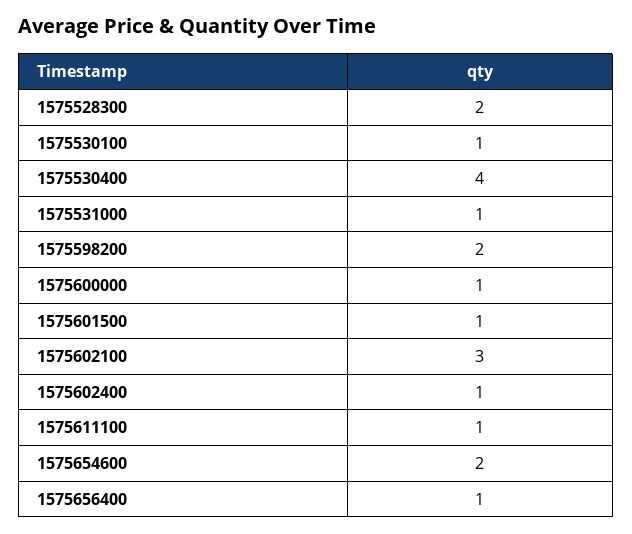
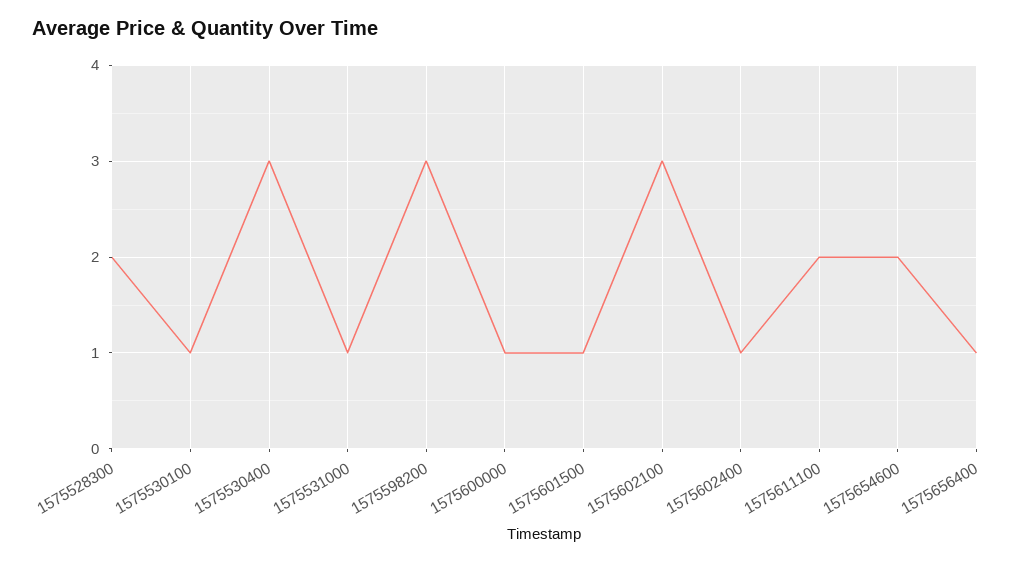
  {
    "1575528300": 2,
    "1575530100": 1,
-   "1575530400": 4,
+   "1575530400": 3,
    "1575531000": 1,
-   "1575598200": 2,
+   "1575598200": 3,
    "1575600000": 1,
    "1575601500": 1,
    "1575602100": 3,
    "1575602400": 1,
-   "1575611100": 1,
+   "1575611100": 2,
    "1575654600": 2,
    "1575656400": 1
  }

